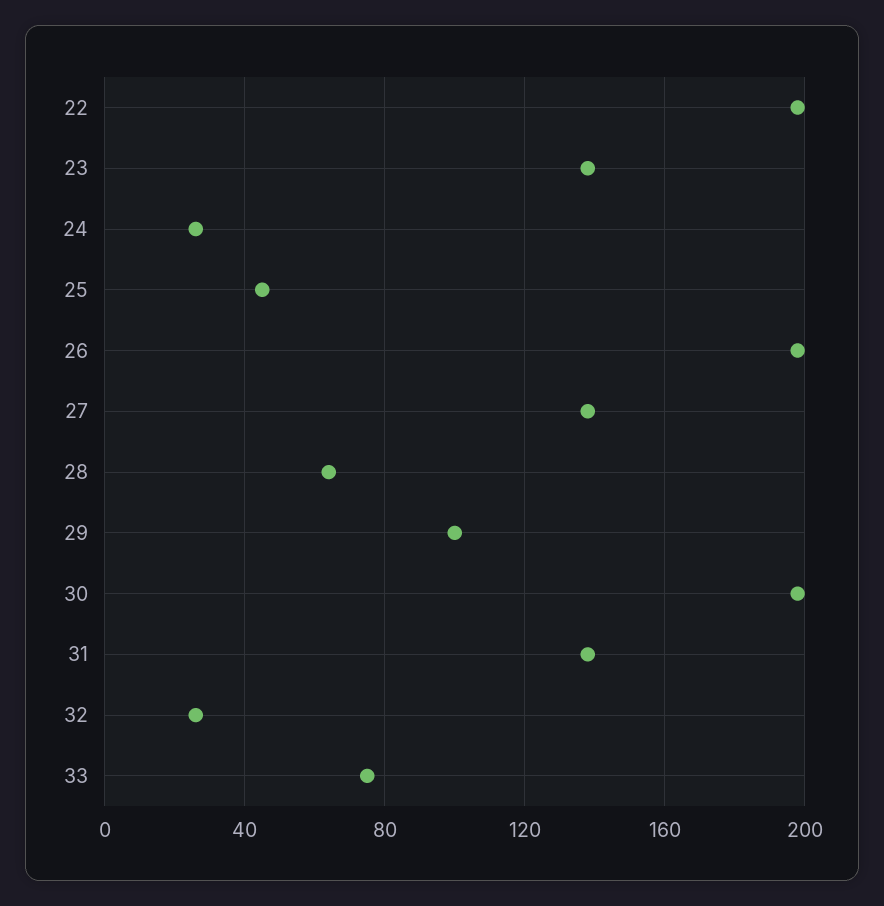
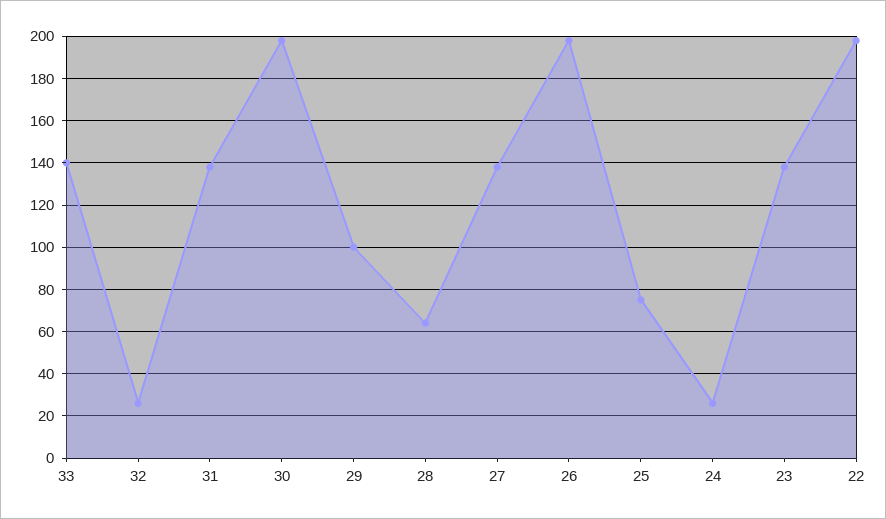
  {
    "22": 200,
    "23": 140,
    "24": 25,
-   "25": 45,
+   "25": 75,
    "26": 200,
    "27": 140,
    "28": 65,
    "29": 100,
    "30": 200,
    "31": 140,
    "32": 25,
-   "33": 75
+   "33": 140
  }

